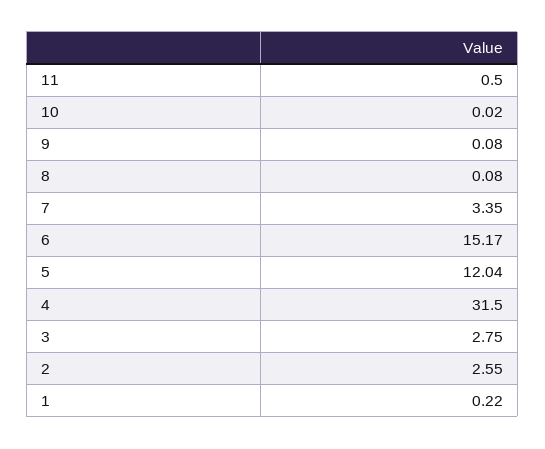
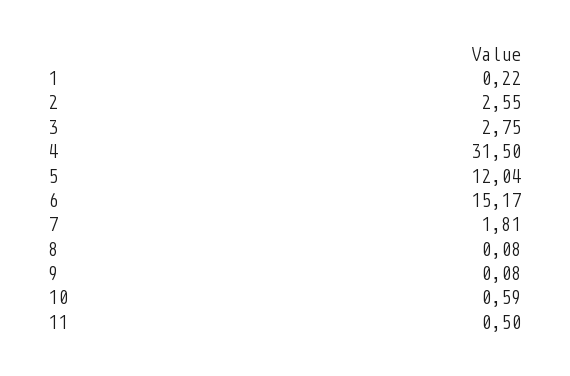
  {
    "11": 0.5,
-   "10": 0.02,
+   "10": 0.59,
    "9": 0.08,
    "8": 0.08,
-   "7": 3.35,
+   "7": 1.81,
    "6": 15.17,
    "5": 12.04,
    "4": 31.5,
    "3": 2.75,
    "2": 2.55,
    "1": 0.22
  }

